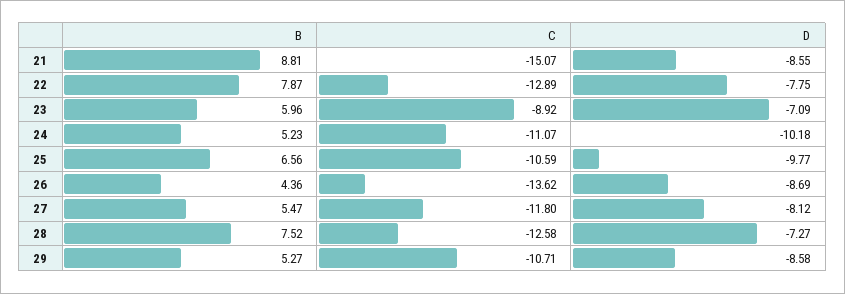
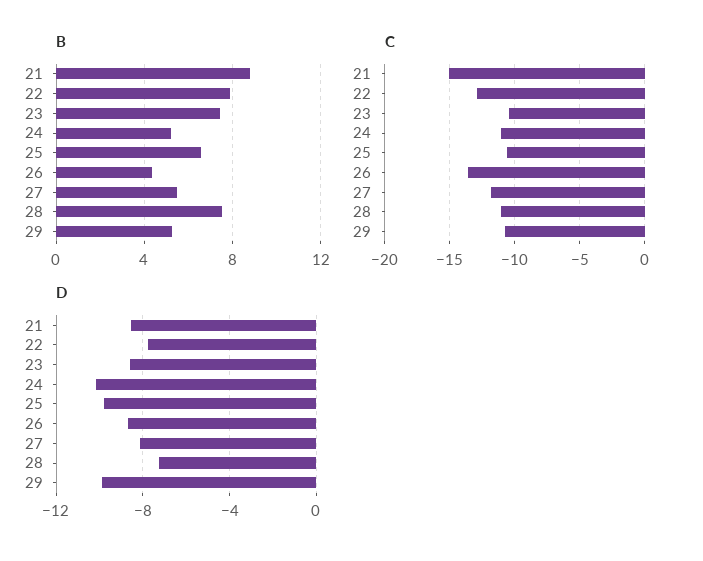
  {
    "B": {
      "21": 8.81,
      "22": 7.87,
-     "23": 5.96,
+     "23": 7.5,
      "24": 5.23,
      "25": 6.56,
      "26": 4.36,
      "27": 5.47,
      "28": 7.52,
      "29": 5.27
    },
    "C": {
      "21": -15.07,
      "22": -12.89,
-     "23": -8.92,
+     "23": -10.5,
      "24": -11.07,
      "25": -10.59,
      "26": -13.62,
      "27": -11.8,
-     "28": -12.58,
+     "28": -11,
      "29": -10.71
    },
    "D": {
      "21": -8.55,
      "22": -7.75,
-     "23": -7.09,
+     "23": -8.5,
      "24": -10.18,
      "25": -9.77,
      "26": -8.69,
      "27": -8.12,
      "28": -7.27,
-     "29": -8.58
+     "29": -10
    }
  }

